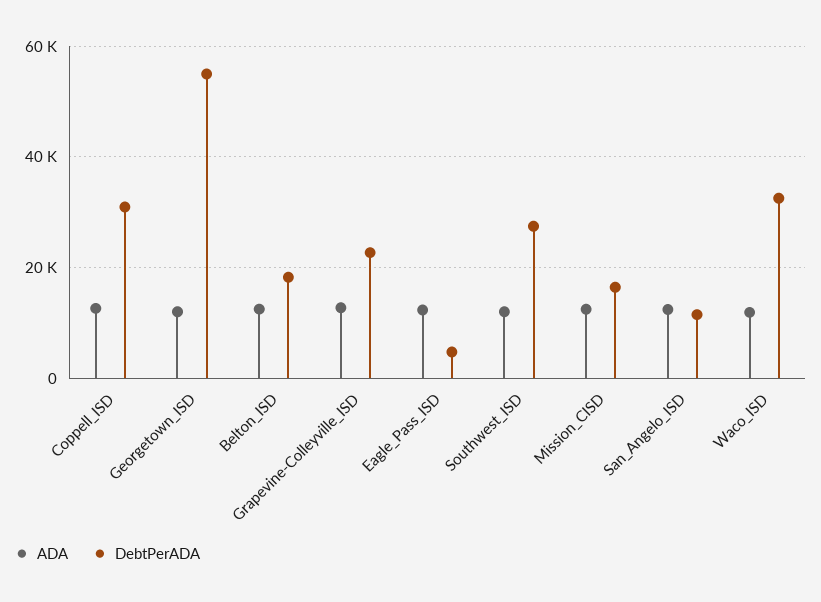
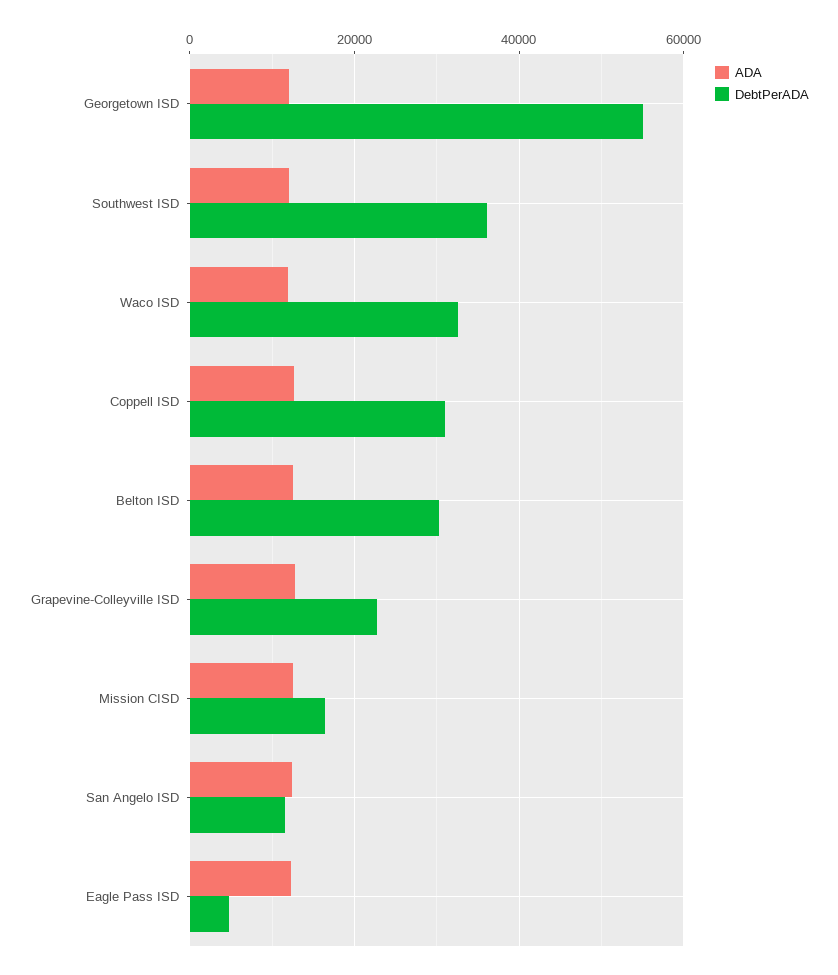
  {
    "ADA": {
      "Coppell_ISD": 12000,
      "Georgetown_ISD": 12000,
      "Belton_ISD": 12000,
      "Grapevine-Colleyville_ISD": 12000,
      "Eagle_Pass_ISD": 12000,
      "Southwest_ISD": 12000,
      "Mission_CISD": 12000,
      "San_Angelo_ISD": 12000,
      "Waco_ISD": 12000
    },
    "DebtPerADA": {
      "Coppell_ISD": 30000,
      "Georgetown_ISD": 54000,
-     "Belton_ISD": 18000,
+     "Belton_ISD": 30000,
      "Grapevine-Colleyville_ISD": 22000,
      "Eagle_Pass_ISD": 4000,
-     "Southwest_ISD": 28000,
+     "Southwest_ISD": 36000,
      "Mission_CISD": 16000,
      "San_Angelo_ISD": 12000,
      "Waco_ISD": 32000
    }
  }

